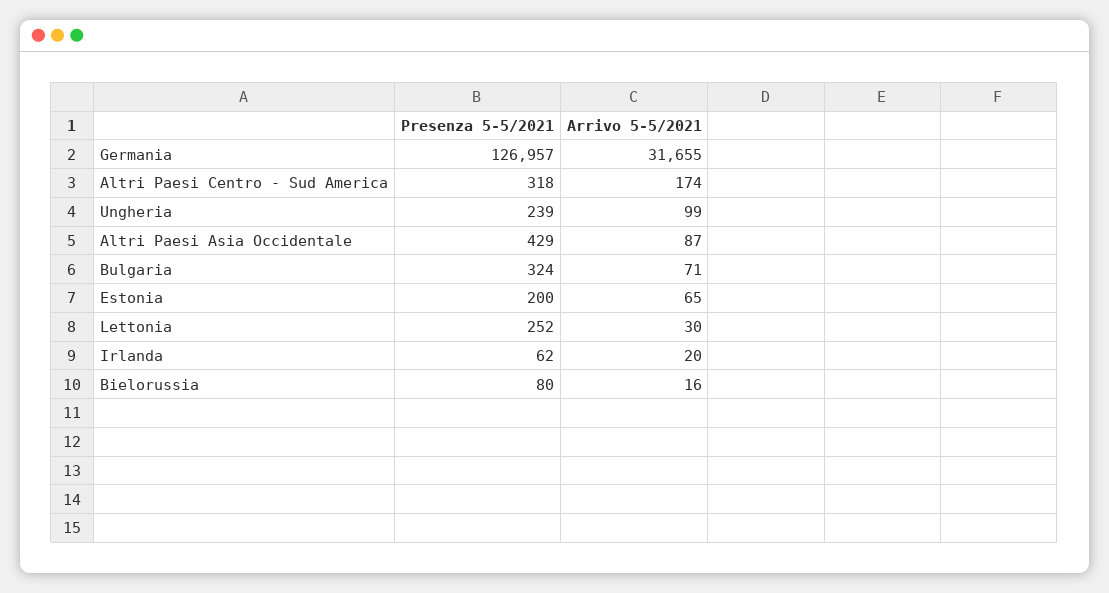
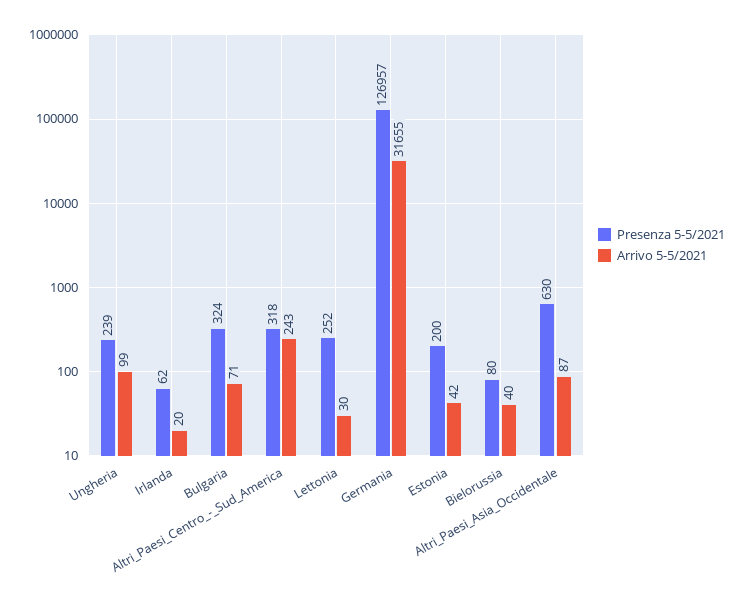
  {
    "Presenza 5-5/2021": {
      "Germania": 126957,
      "Altri Paesi Centro - Sud America": 318,
      "Ungheria": 239,
-     "Altri Paesi Asia Occidentale": 429,
+     "Altri Paesi Asia Occidentale": 630,
      "Bulgaria": 324,
      "Estonia": 200,
      "Lettonia": 252,
      "Irlanda": 62,
      "Bielorussia": 80
    },
    "Arrivo 5-5/2021": {
      "Germania": 31655,
-     "Altri Paesi Centro - Sud America": 174,
+     "Altri Paesi Centro - Sud America": 243,
      "Ungheria": 99,
      "Altri Paesi Asia Occidentale": 87,
      "Bulgaria": 71,
-     "Estonia": 65,
+     "Estonia": 42,
      "Lettonia": 30,
      "Irlanda": 20,
-     "Bielorussia": 16
+     "Bielorussia": 40
    }
  }

